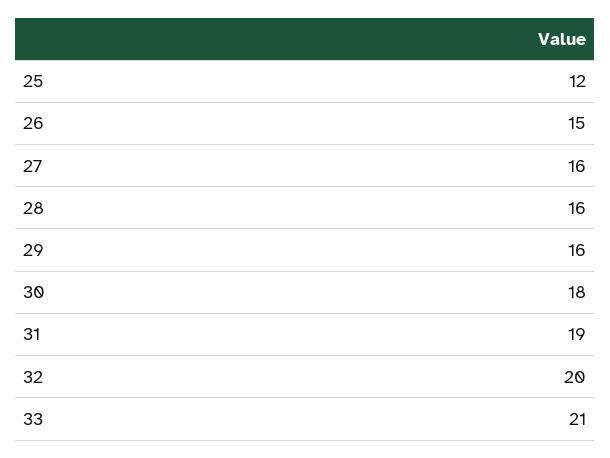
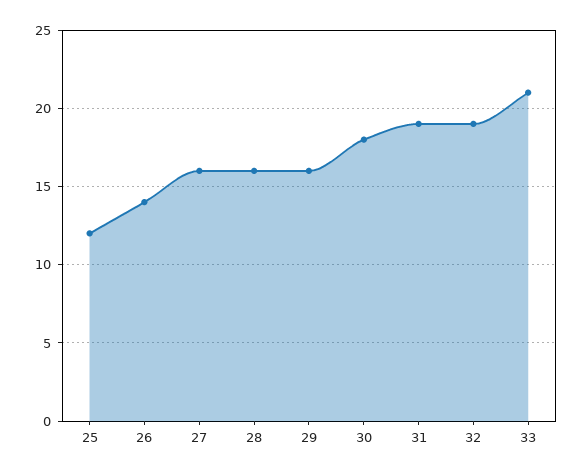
  {
    "25": 12,
-   "26": 15,
+   "26": 14,
    "27": 16,
    "28": 16,
    "29": 16,
    "30": 18,
    "31": 19,
-   "32": 20,
+   "32": 19,
    "33": 21
  }

